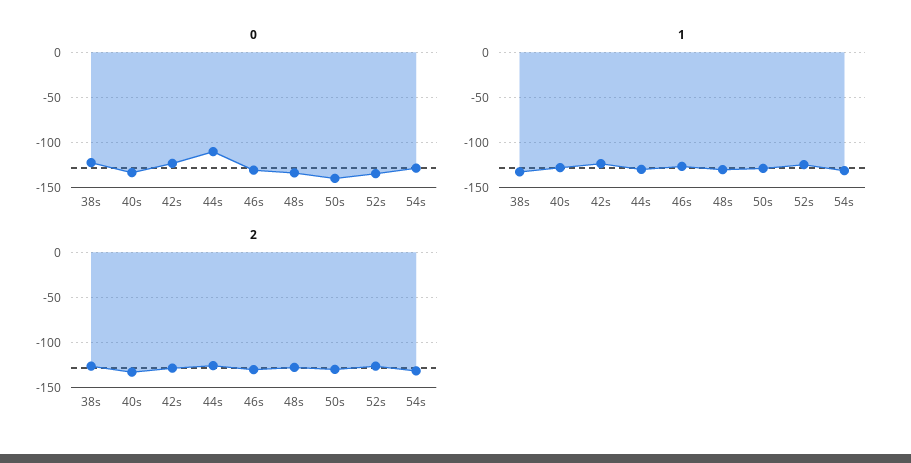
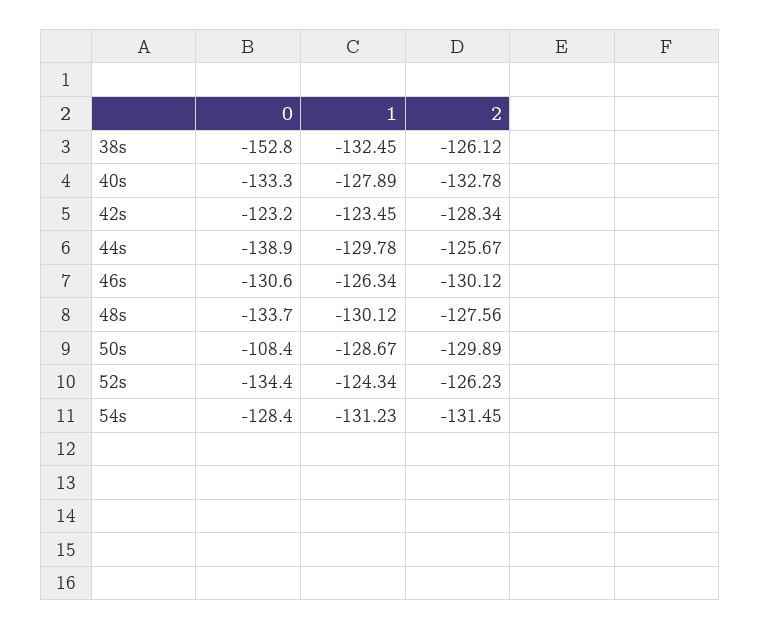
  {
    "0": {
-     "38s": -120,
+     "38s": -152.8,
      "40s": -133.3,
      "42s": -123.2,
-     "44s": -110,
+     "44s": -138.9,
      "46s": -130.6,
      "48s": -133.7,
-     "50s": -140,
+     "50s": -108.4,
      "52s": -134.4,
      "54s": -128.4
    },
    "1": {
      "38s": -132.45,
      "40s": -127.89,
      "42s": -123.45,
      "44s": -129.78,
      "46s": -126.34,
      "48s": -130.12,
      "50s": -128.67,
      "52s": -124.34,
      "54s": -131.23
    },
    "2": {
      "38s": -126.12,
      "40s": -132.78,
      "42s": -128.34,
      "44s": -125.67,
      "46s": -130.12,
      "48s": -127.56,
      "50s": -129.89,
      "52s": -126.23,
      "54s": -131.45
    }
  }

